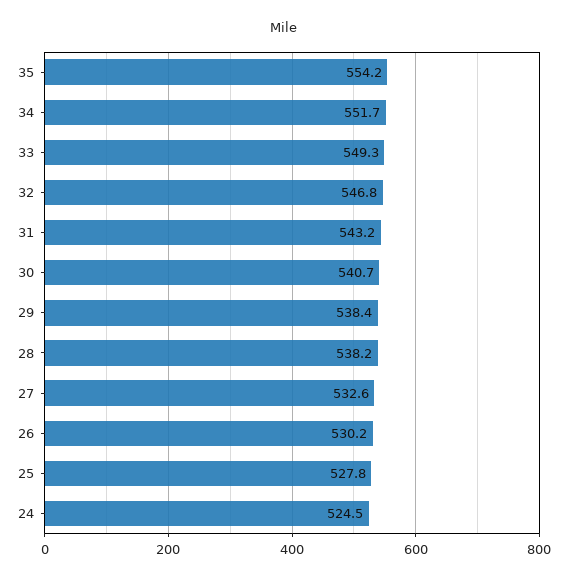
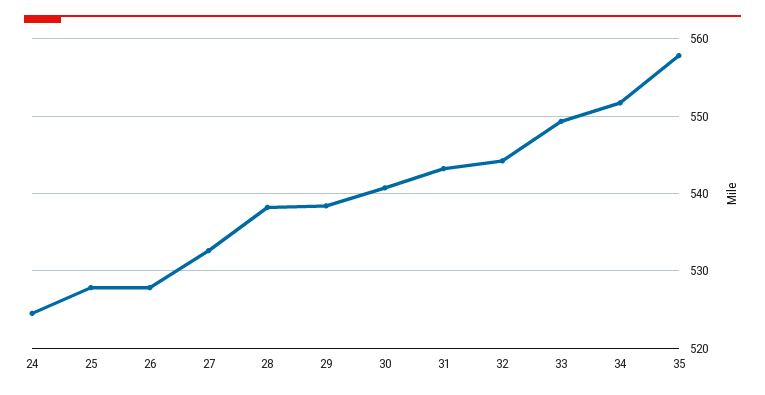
  {
-   "35": 554.2,
+   "35": 558,
    "34": 551.7,
    "33": 549.3,
-   "32": 546.8,
+   "32": 544,
    "31": 543.2,
    "30": 540.7,
    "29": 538.4,
    "28": 538.2,
    "27": 532.6,
-   "26": 530.2,
+   "26": 528,
    "25": 527.8,
    "24": 524.5
  }

